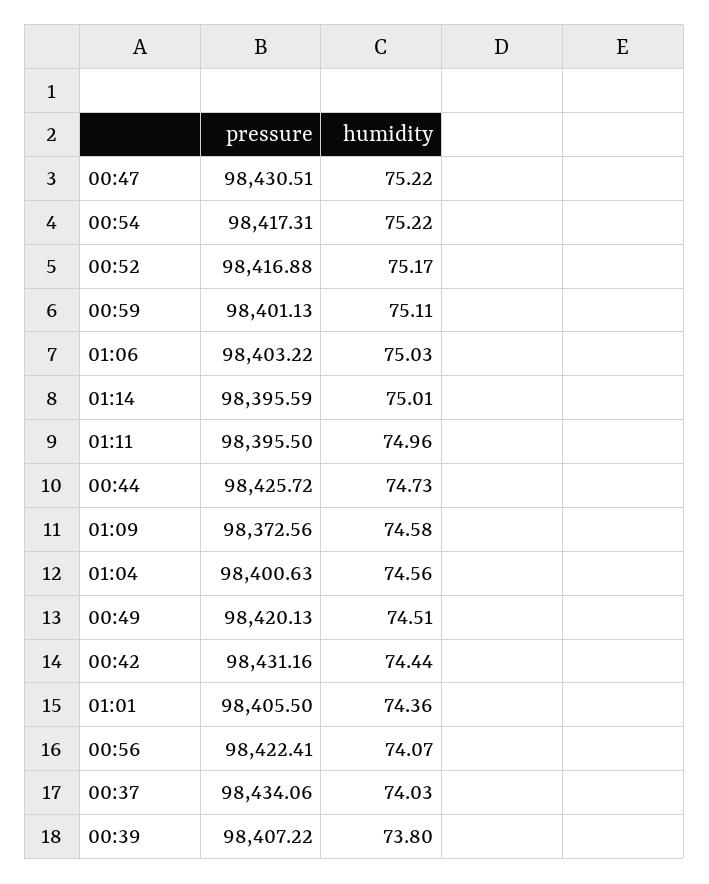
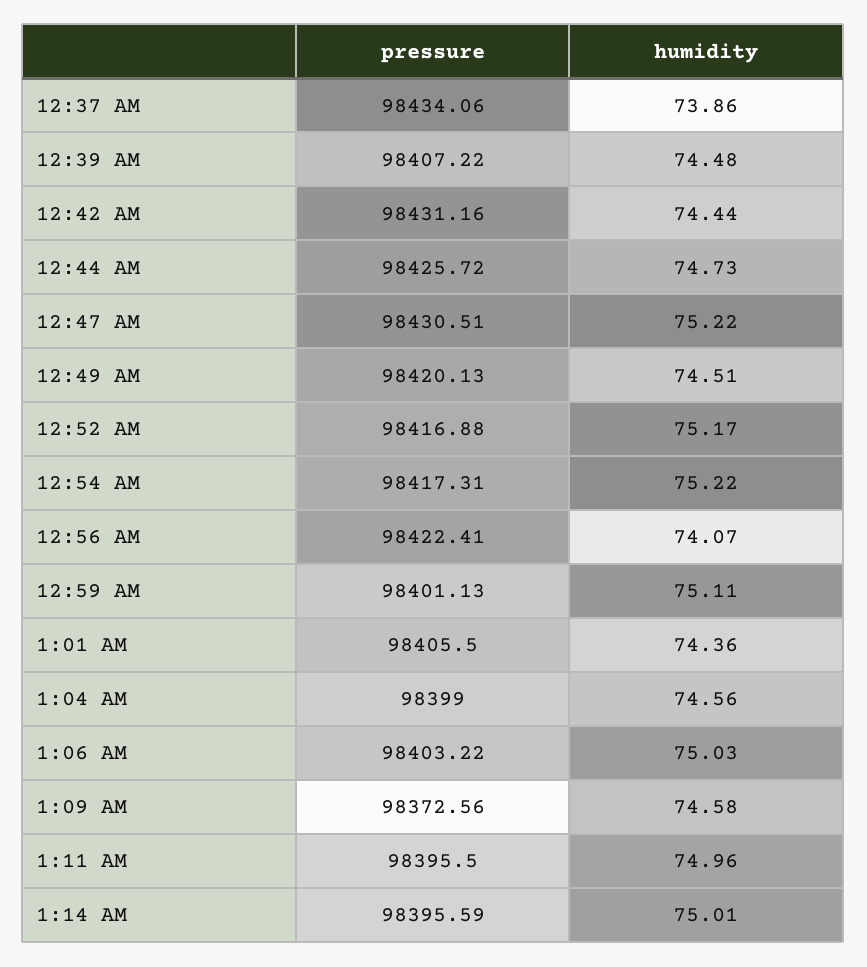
  {
    "pressure": {
      "00:47": 98430.51,
      "00:54": 98417.31,
      "00:52": 98416.88,
      "00:59": 98401.13,
      "01:06": 98403.22,
      "01:14": 98395.59,
      "01:11": 98395.5,
      "00:44": 98425.72,
      "01:09": 98372.56,
-     "01:04": 98400.63,
+     "01:04": 98399,
      "00:49": 98420.13,
      "00:42": 98431.16,
      "01:01": 98405.5,
      "00:56": 98422.41,
      "00:37": 98434.06,
      "00:39": 98407.22
    },
    "humidity": {
      "00:47": 75.22,
      "00:54": 75.22,
      "00:52": 75.17,
      "00:59": 75.11,
      "01:06": 75.03,
      "01:14": 75.01,
      "01:11": 74.96,
      "00:44": 74.73,
      "01:09": 74.58,
      "01:04": 74.56,
      "00:49": 74.51,
      "00:42": 74.44,
      "01:01": 74.36,
      "00:56": 74.07,
-     "00:37": 74.03,
+     "00:37": 73.86,
-     "00:39": 73.8
+     "00:39": 74.48
    }
  }

